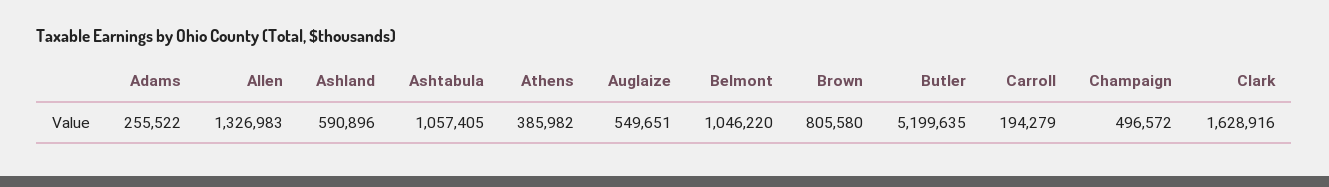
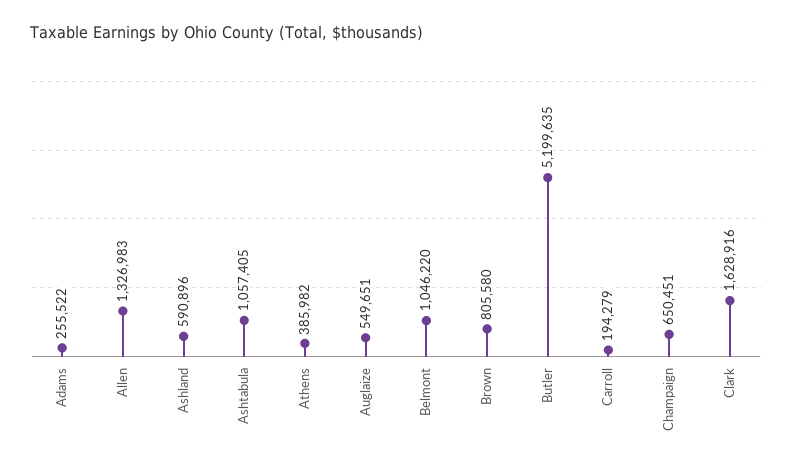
  {
    "Adams": 255522,
    "Allen": 1326983,
    "Ashland": 590896,
    "Ashtabula": 1057405,
    "Athens": 385982,
    "Auglaize": 549651,
    "Belmont": 1046220,
    "Brown": 805580,
    "Butler": 5199635,
    "Carroll": 194279,
-   "Champaign": 496572,
+   "Champaign": 650451,
    "Clark": 1628916
  }

